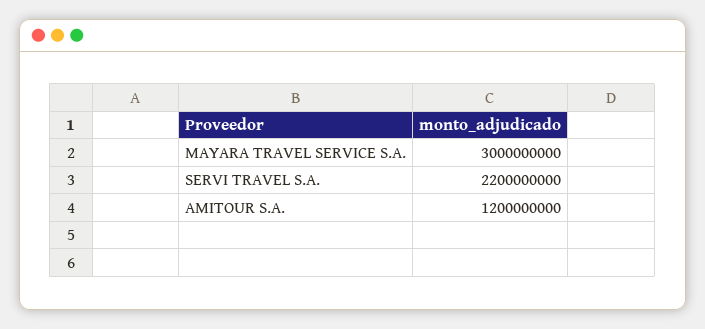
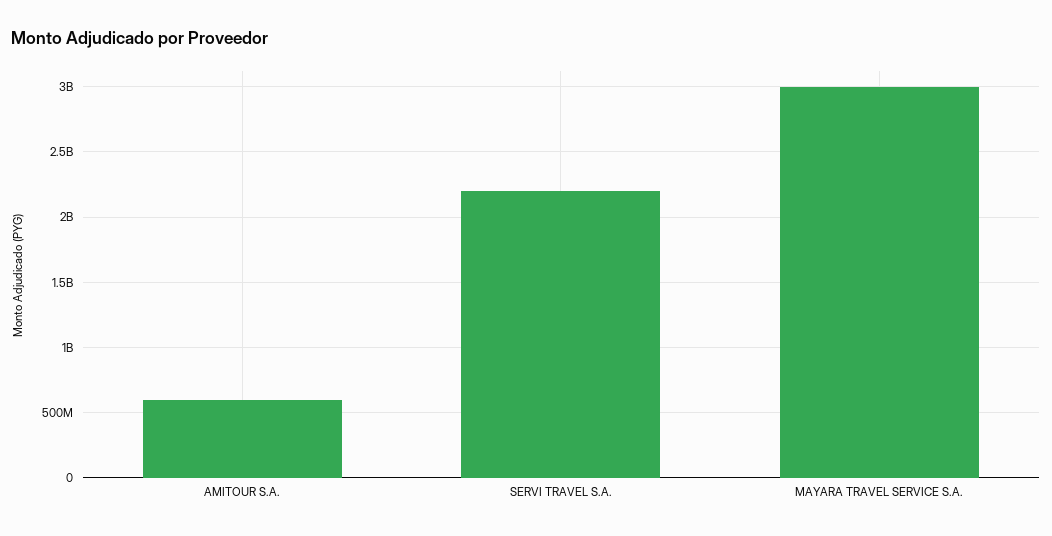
  {
    "MAYARA TRAVEL SERVICE S.A.": 3000000000,
    "SERVI TRAVEL S.A.": 2200000000,
-   "AMITOUR S.A.": 1200000000
+   "AMITOUR S.A.": 600000000
  }

